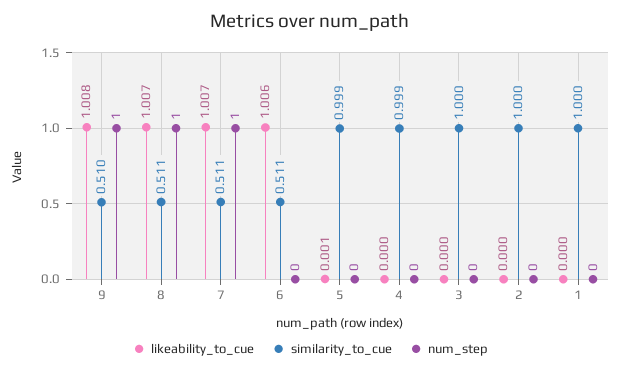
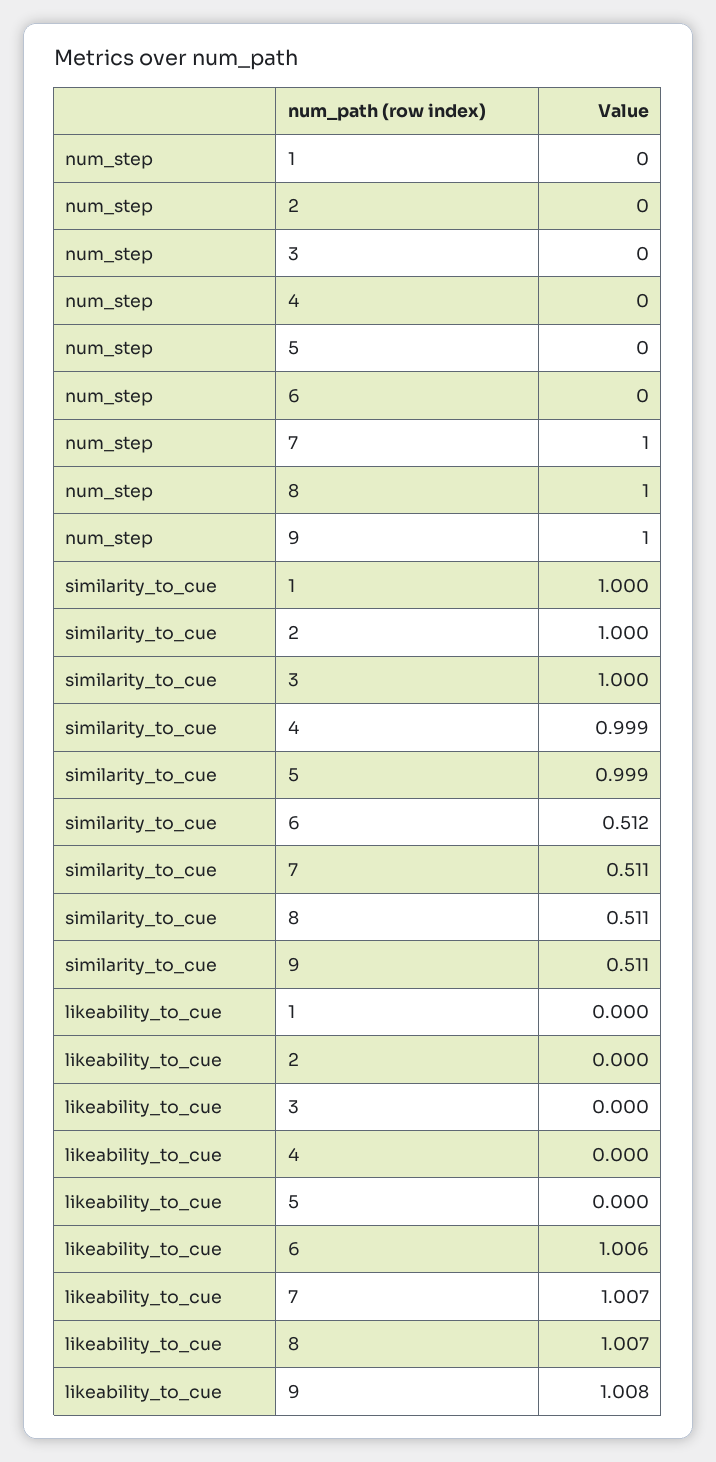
  {
    "likeability_to_cue": {
      "9": 1.008,
      "8": 1.007,
      "7": 1.007,
      "6": 1.006,
-     "5": 0.001,
+     "5": 0,
      "4": 0,
      "3": 0,
      "2": 0,
      "1": 0
    },
    "similarity_to_cue": {
-     "9": 0.51,
+     "9": 0.511,
      "8": 0.511,
      "7": 0.511,
-     "6": 0.511,
+     "6": 0.512,
      "5": 0.999,
      "4": 0.999,
      "3": 1,
      "2": 1,
      "1": 1
    },
    "num_step": {
      "9": 1,
      "8": 1,
      "7": 1,
      "6": 0,
      "5": 0,
      "4": 0,
      "3": 0,
      "2": 0,
      "1": 0
    }
  }

